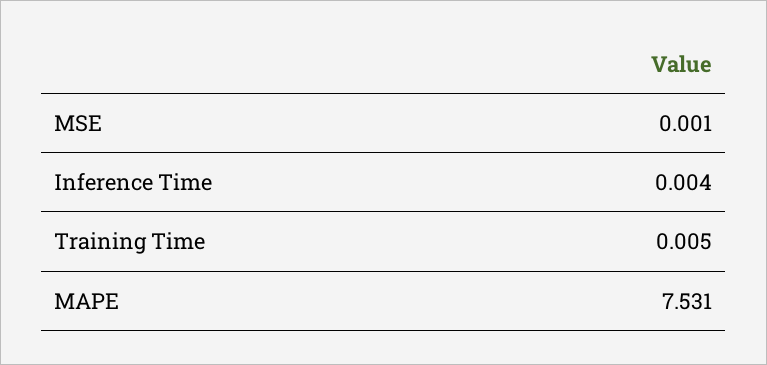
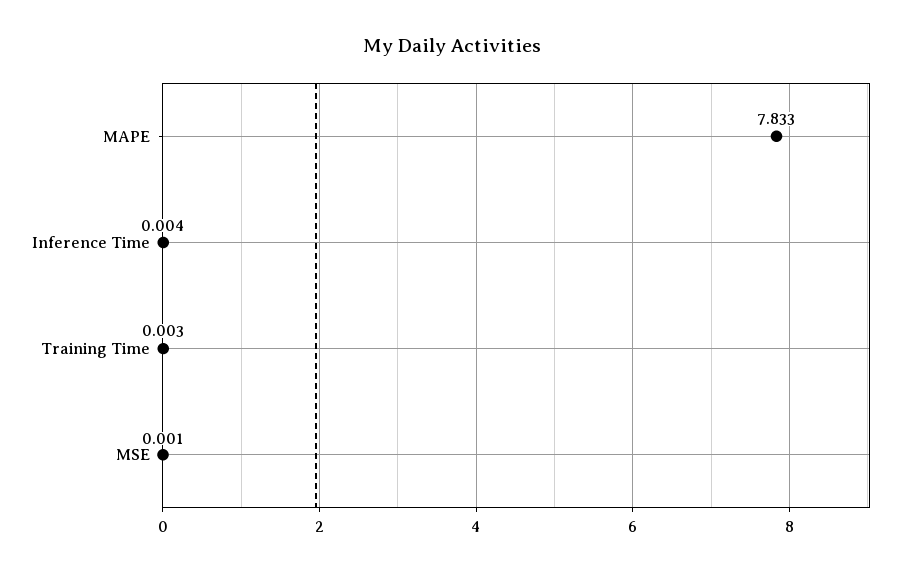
  {
    "MSE": 0.001,
    "Inference Time": 0.004,
-   "Training Time": 0.005,
+   "Training Time": 0.003,
-   "MAPE": 7.531
+   "MAPE": 7.833
  }

